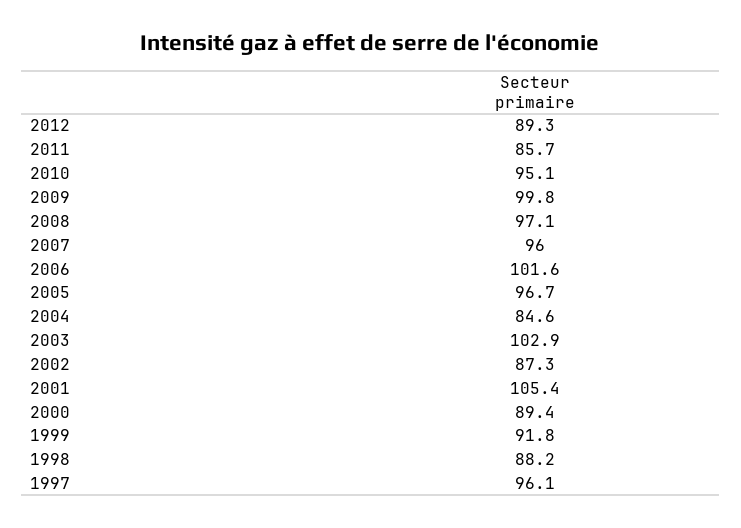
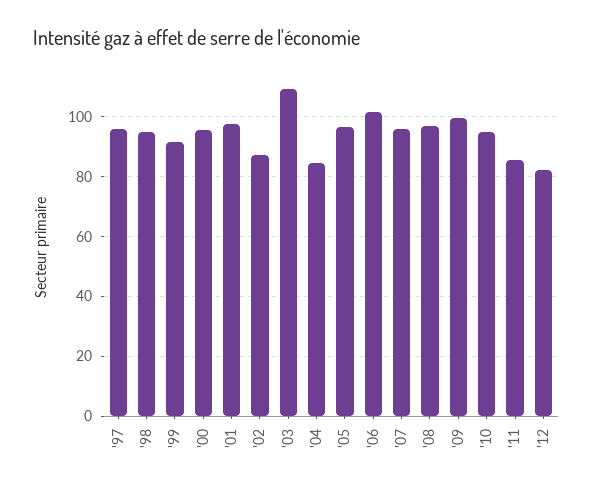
  {
-   "2012": 89.3,
+   "2012": 82.5,
    "2011": 85.7,
    "2010": 95.1,
    "2009": 99.8,
    "2008": 97.1,
    "2007": 96,
    "2006": 101.6,
    "2005": 96.7,
    "2004": 84.6,
-   "2003": 102.9,
+   "2003": 110,
    "2002": 87.3,
-   "2001": 105.4,
+   "2001": 97.5,
-   "2000": 89.4,
+   "2000": 95,
    "1999": 91.8,
-   "1998": 88.2,
+   "1998": 95,
    "1997": 96.1
  }

